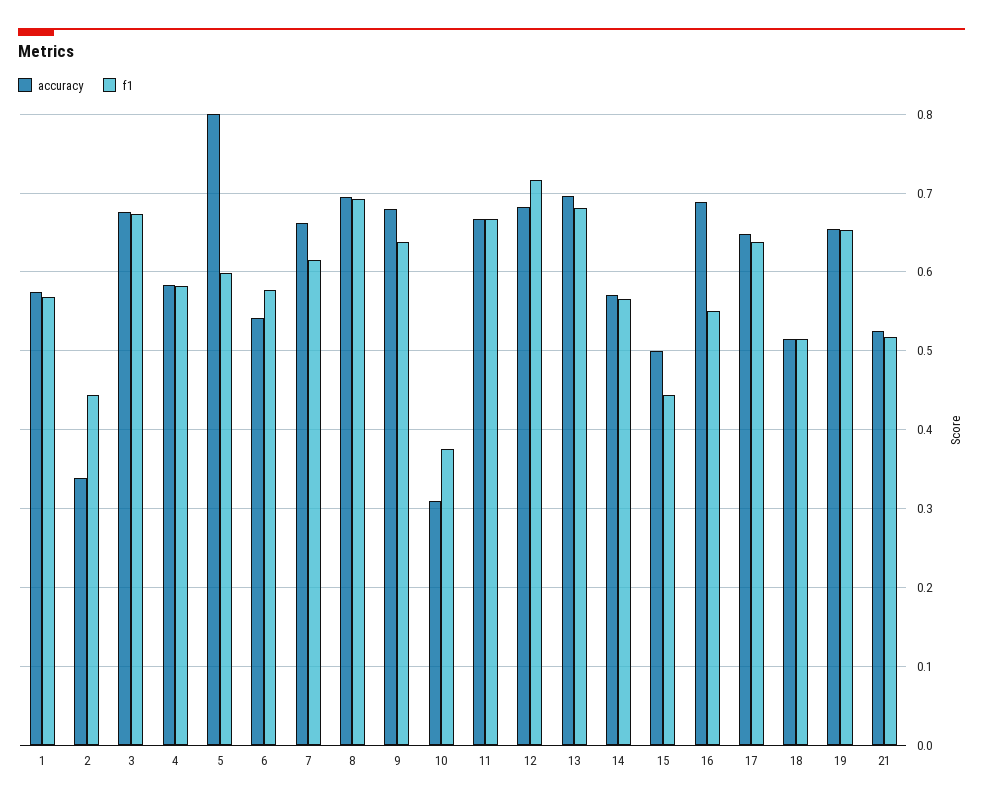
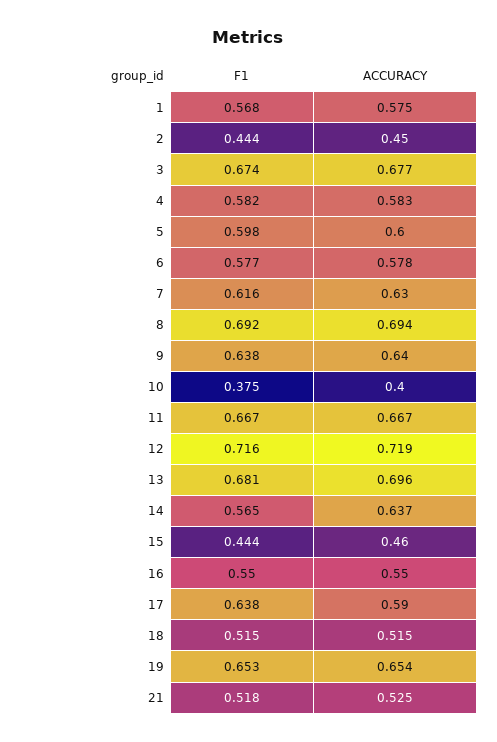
  {
    "accuracy": {
      "1": 0.575,
-     "2": 0.34,
+     "2": 0.45,
      "3": 0.677,
      "4": 0.583,
-     "5": 0.8,
+     "5": 0.6,
-     "6": 0.54,
+     "6": 0.578,
-     "7": 0.66,
+     "7": 0.63,
      "8": 0.694,
-     "9": 0.68,
+     "9": 0.64,
-     "10": 0.31,
+     "10": 0.4,
      "11": 0.667,
-     "12": 0.68,
+     "12": 0.719,
      "13": 0.696,
-     "14": 0.57,
+     "14": 0.637,
-     "15": 0.5,
+     "15": 0.46,
-     "16": 0.69,
+     "16": 0.55,
-     "17": 0.65,
+     "17": 0.59,
      "18": 0.515,
      "19": 0.654,
      "21": 0.525
    },
    "f1": {
      "1": 0.568,
      "2": 0.444,
      "3": 0.674,
      "4": 0.582,
      "5": 0.598,
      "6": 0.577,
      "7": 0.616,
      "8": 0.692,
      "9": 0.638,
      "10": 0.375,
      "11": 0.667,
      "12": 0.716,
      "13": 0.681,
      "14": 0.565,
      "15": 0.444,
      "16": 0.55,
      "17": 0.638,
      "18": 0.515,
      "19": 0.653,
      "21": 0.518
    }
  }

